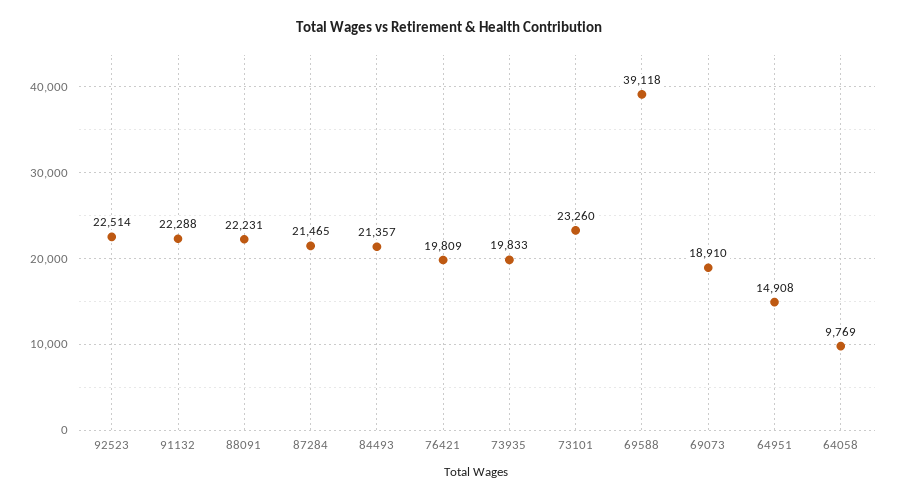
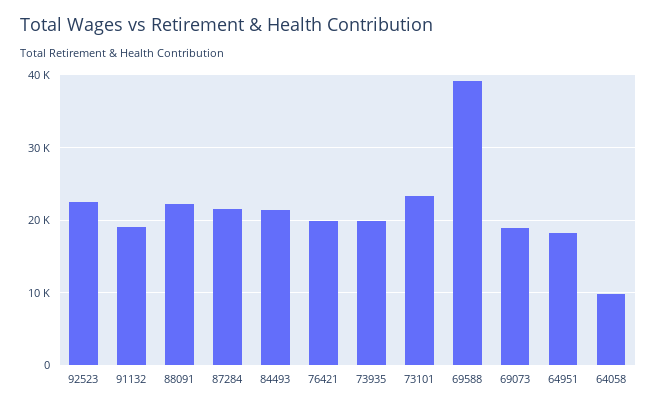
  {
    "92523": 22514,
-   "91132": 22288,
+   "91132": 19000,
    "88091": 22231,
    "87284": 21465,
    "84493": 21357,
    "76421": 19809,
    "73935": 19833,
    "73101": 23260,
    "69588": 39118,
    "69073": 18910,
-   "64951": 14908,
+   "64951": 18000,
    "64058": 9769
  }

